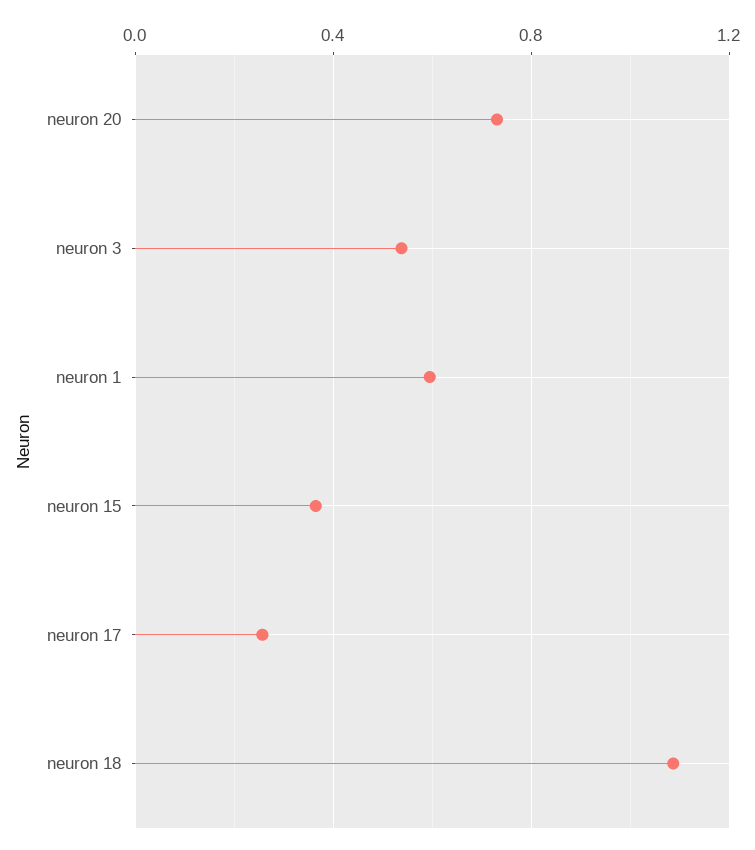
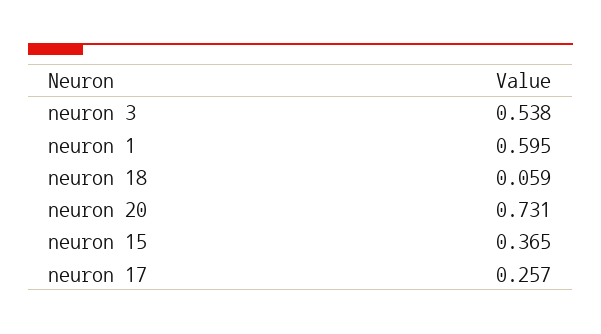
  {
    "neuron 20": 0.731,
    "neuron 3": 0.538,
    "neuron 1": 0.595,
    "neuron 15": 0.365,
    "neuron 17": 0.257,
-   "neuron 18": 1.1
+   "neuron 18": 0.059
  }

